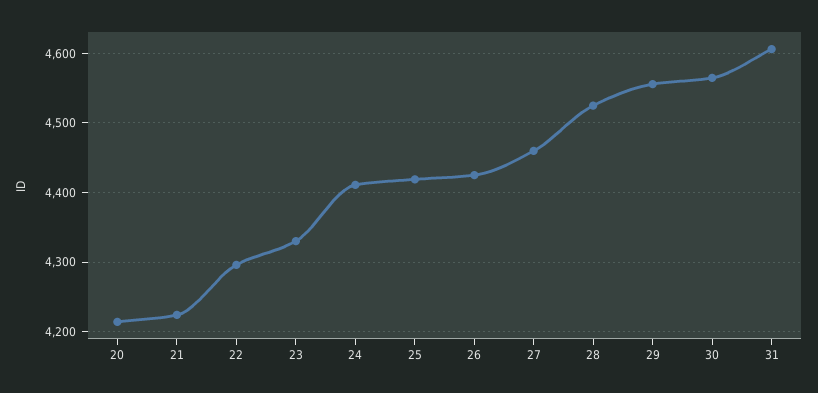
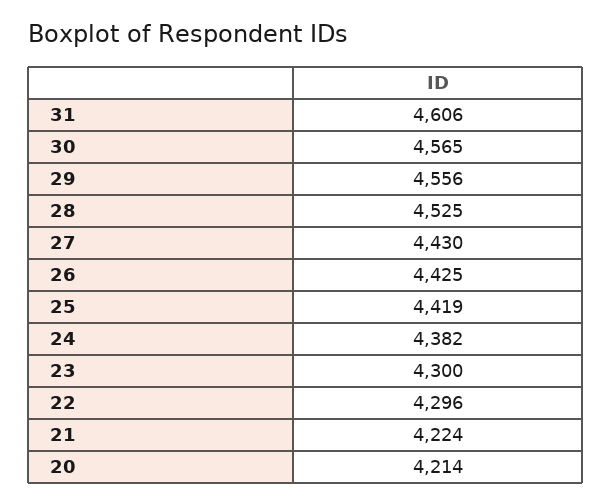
  {
    "20": 4214,
    "21": 4224,
    "22": 4296,
-   "23": 4330,
+   "23": 4300,
-   "24": 4410,
+   "24": 4382,
    "25": 4419,
    "26": 4425,
-   "27": 4460,
+   "27": 4430,
    "28": 4525,
    "29": 4556,
    "30": 4565,
    "31": 4606
  }

